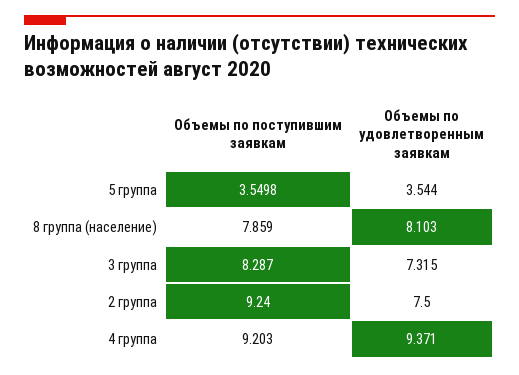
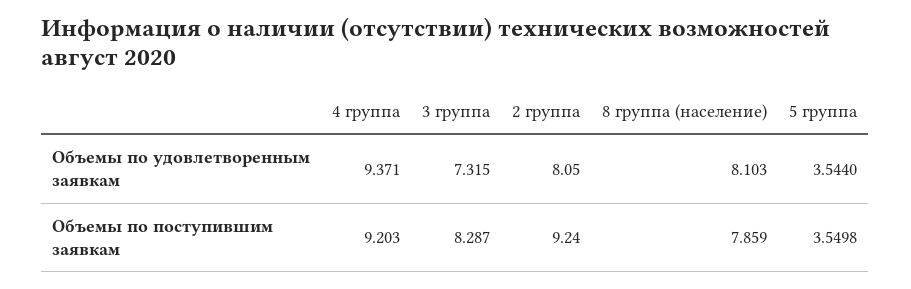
  {
    "Объемы по поступившим заявкам": {
      "5 группа": 3.5498,
      "8 группа (население)": 7.859,
      "3 группа": 8.287,
      "2 группа": 9.24,
      "4 группа": 9.203
    },
    "Объемы по удовлетворенным заявкам": {
      "5 группа": 3.544,
      "8 группа (население)": 8.103,
      "3 группа": 7.315,
-     "2 группа": 7.5,
+     "2 группа": 8.05,
      "4 группа": 9.371
    }
  }

